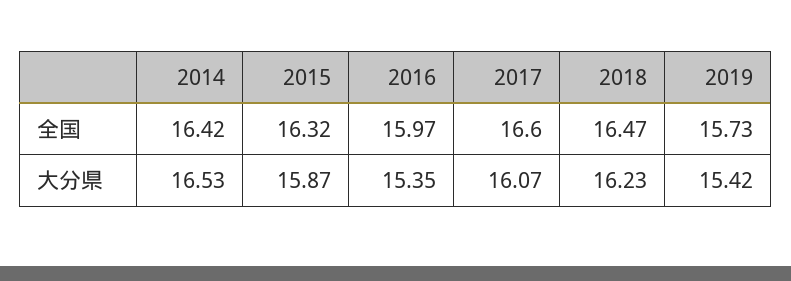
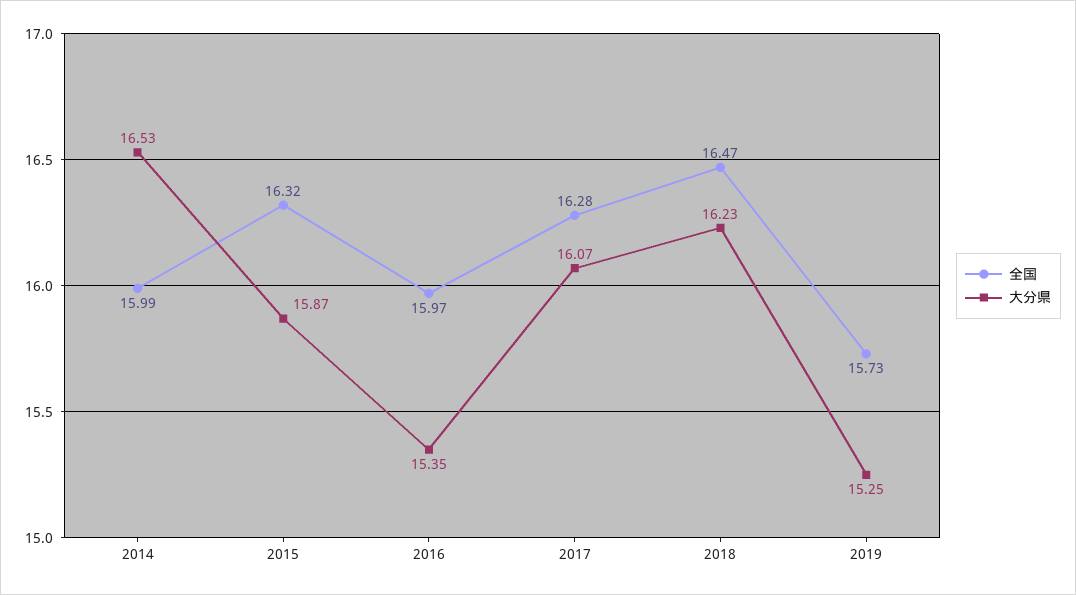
  {
    "全国": {
-     "2014": 16.42,
+     "2014": 15.99,
      "2015": 16.32,
      "2016": 15.97,
-     "2017": 16.6,
+     "2017": 16.28,
      "2018": 16.47,
      "2019": 15.73
    },
    "大分県": {
      "2014": 16.53,
      "2015": 15.87,
      "2016": 15.35,
      "2017": 16.07,
      "2018": 16.23,
-     "2019": 15.42
+     "2019": 15.25
    }
  }

